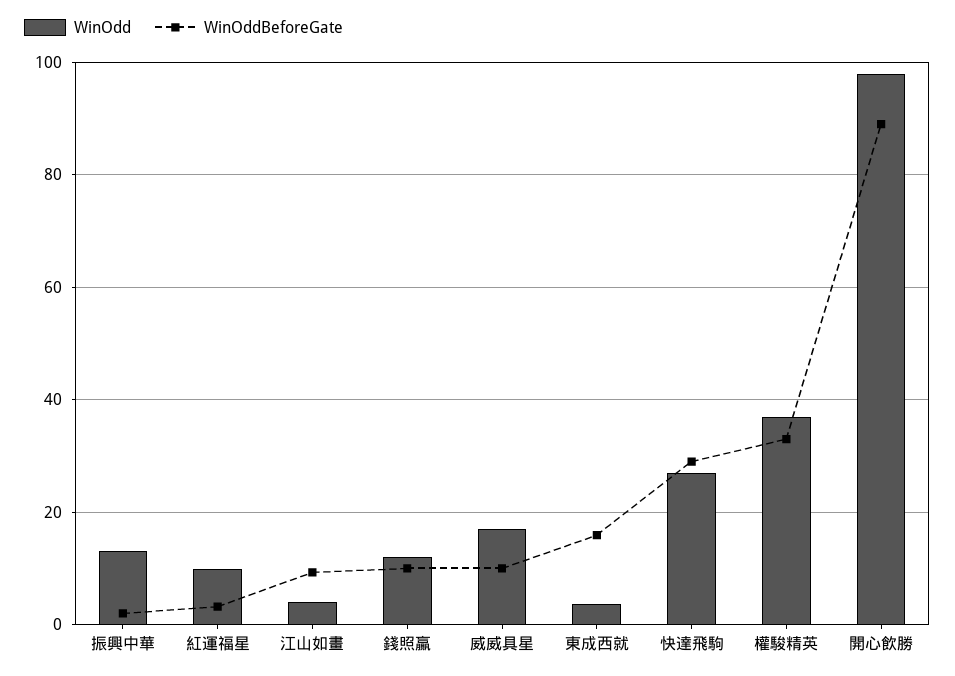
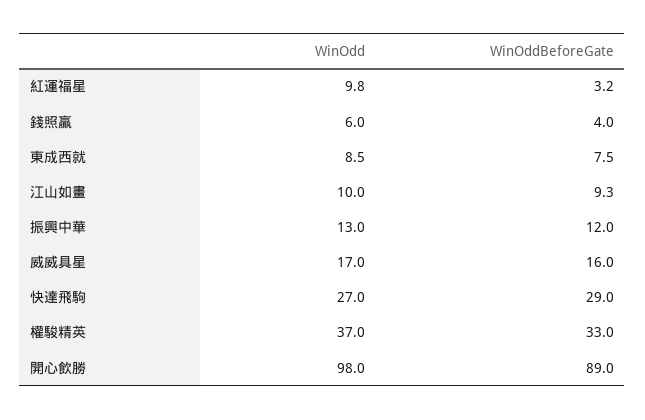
  {
    "WinOdd": {
      "振興中華": 13,
      "紅運福星": 9.8,
-     "江山如畫": 4,
+     "江山如畫": 10,
-     "錢照贏": 12,
+     "錢照贏": 6,
      "威威具星": 17,
-     "東成西就": 4,
+     "東成西就": 8.5,
      "快達飛駒": 27,
      "權駿精英": 37,
      "開心飲勝": 98
    },
    "WinOddBeforeGate": {
-     "振興中華": 2,
+     "振興中華": 12,
      "紅運福星": 3.2,
      "江山如畫": 9.3,
-     "錢照贏": 10,
+     "錢照贏": 4,
-     "威威具星": 10,
+     "威威具星": 16,
-     "東成西就": 16,
+     "東成西就": 7.5,
      "快達飛駒": 29,
      "權駿精英": 33,
      "開心飲勝": 89
    }
  }

